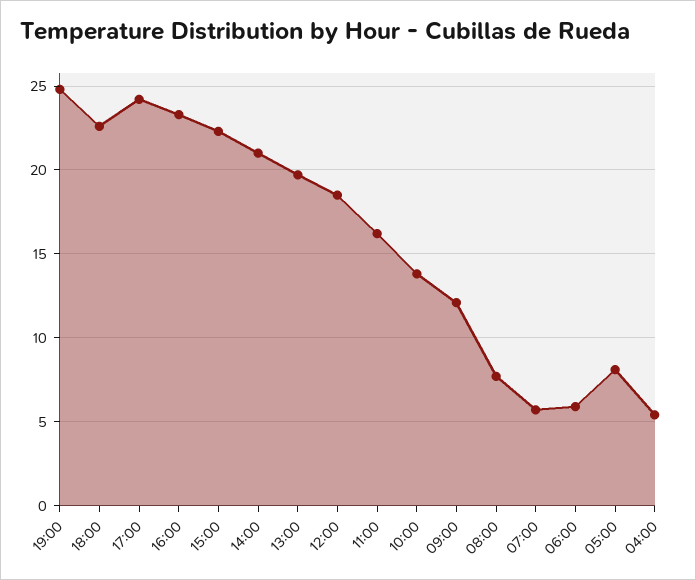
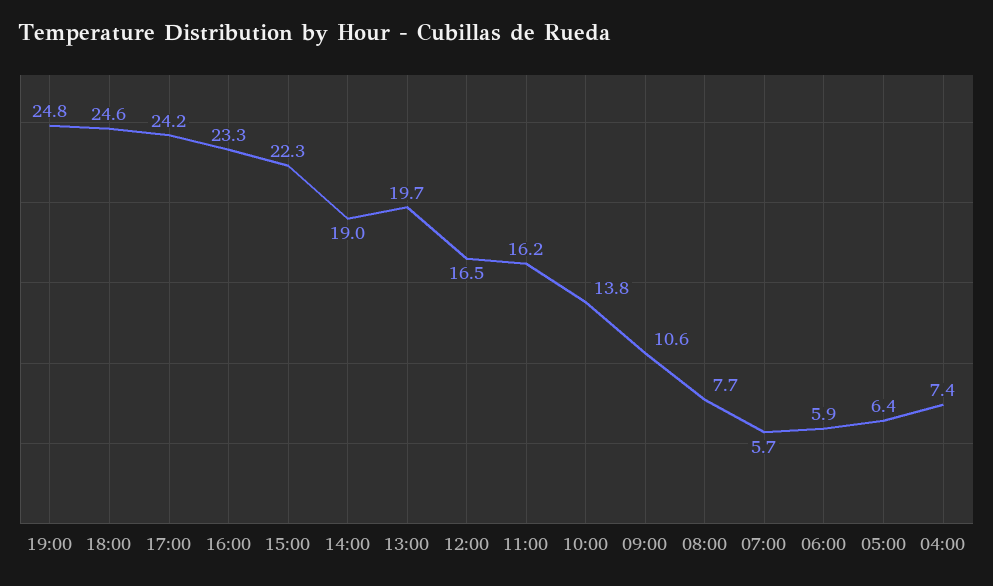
  {
    "19:00": 24.8,
-   "18:00": 22.5,
+   "18:00": 24.6,
    "17:00": 24.2,
    "16:00": 23.3,
    "15:00": 22.3,
-   "14:00": 21,
+   "14:00": 19,
    "13:00": 19.7,
-   "12:00": 18.5,
+   "12:00": 16.5,
    "11:00": 16.2,
    "10:00": 13.8,
-   "09:00": 12,
+   "09:00": 10.6,
    "08:00": 7.7,
    "07:00": 5.7,
    "06:00": 5.9,
-   "05:00": 8,
+   "05:00": 6.4,
-   "04:00": 5.5
+   "04:00": 7.4
  }

